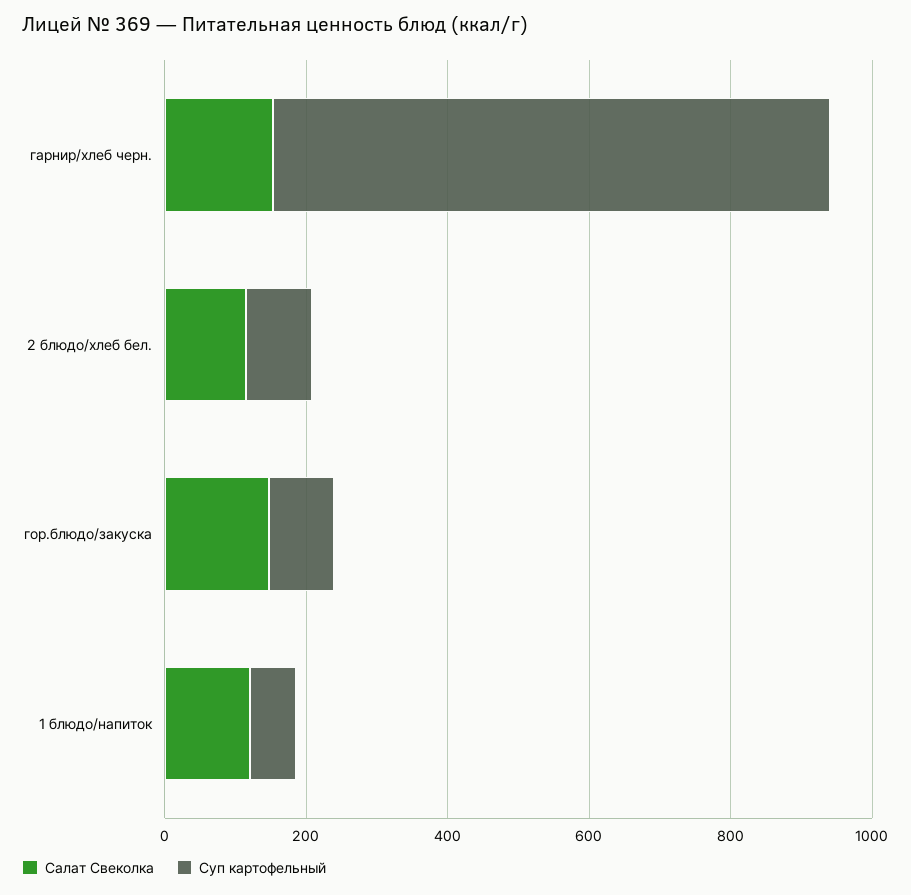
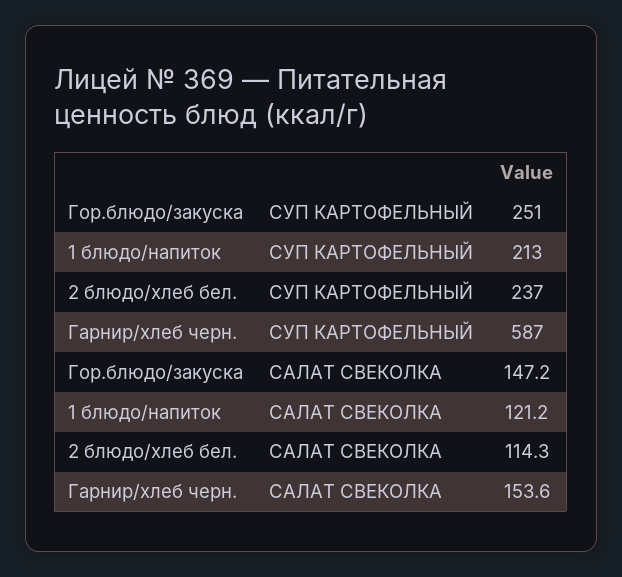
  {
    "Салат Свеколка": {
      "гарнир/хлеб черн.": 153.6,
      "2 блюдо/хлеб бел.": 114.3,
      "гор.блюдо/закуска": 147.2,
      "1 блюдо/напиток": 121.2
    },
    "Суп картофельный": {
-     "гарнир/хлеб черн.": 800,
+     "гарнир/хлеб черн.": 587,
-     "2 блюдо/хлеб бел.": 100,
+     "2 блюдо/хлеб бел.": 237,
-     "гор.блюдо/закуска": 100,
+     "гор.блюдо/закуска": 251,
-     "1 блюдо/напиток": 50
+     "1 блюдо/напиток": 213
    }
  }

